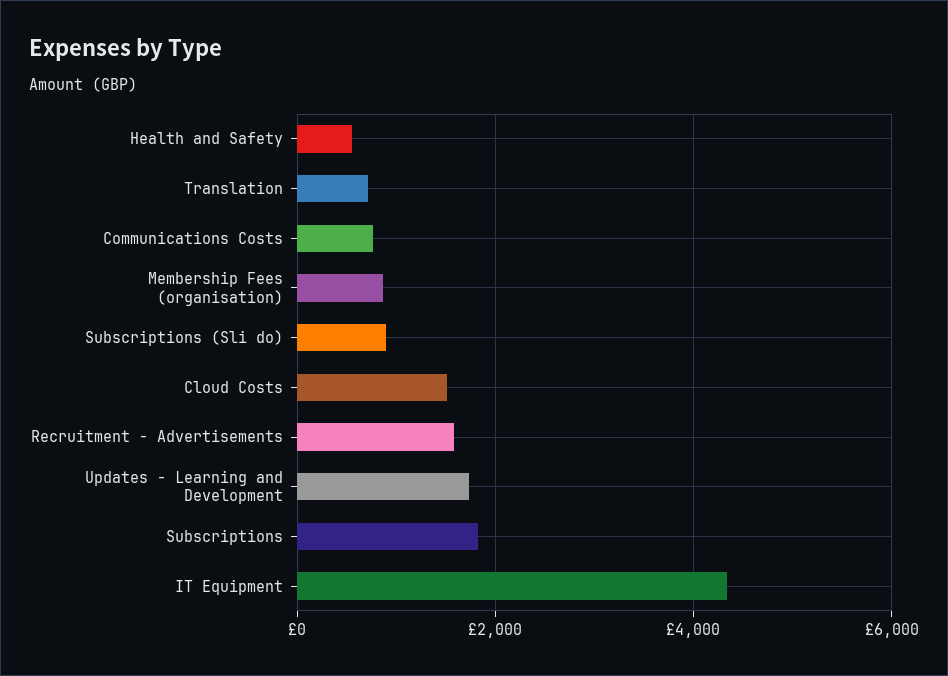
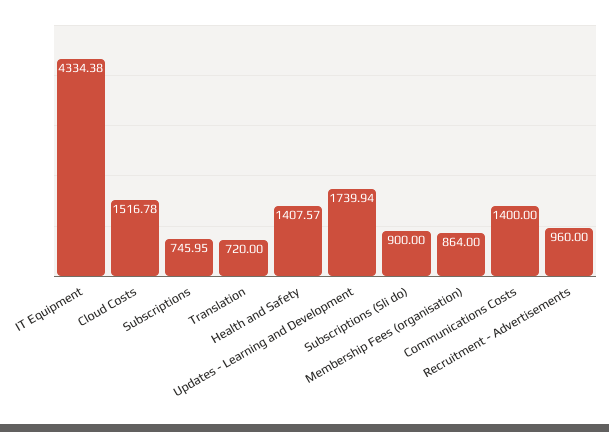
  {
-   "Health and Safety": 600,
+   "Health and Safety": 1407.57,
    "Translation": 720,
-   "Communications Costs": 800,
+   "Communications Costs": 1400,
    "Membership Fees (organisation)": 864,
    "Subscriptions (Sli do)": 900,
    "Cloud Costs": 1516.78,
-   "Recruitment - Advertisements": 1600,
+   "Recruitment - Advertisements": 960,
    "Updates - Learning and Development": 1739.94,
-   "Subscriptions": 1800,
+   "Subscriptions": 745.95,
    "IT Equipment": 4334.38
  }

